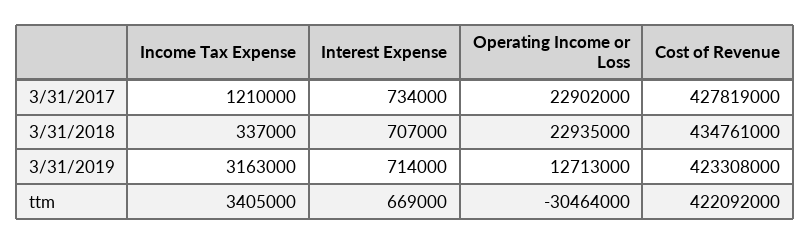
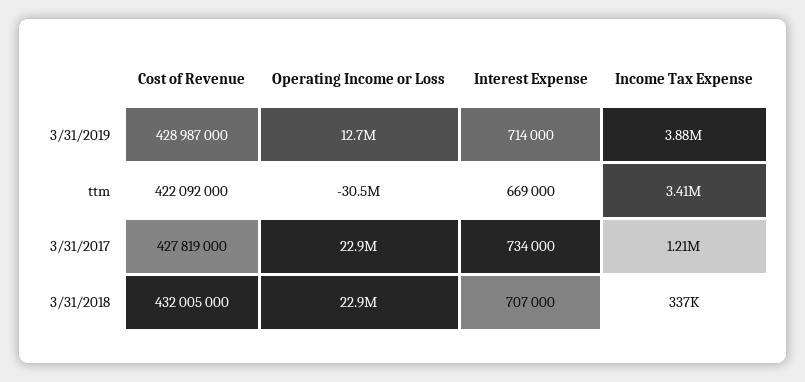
  {
    "Income Tax Expense": {
      "3/31/2017": 1210000,
      "3/31/2018": 337000,
-     "3/31/2019": 3163000,
+     "3/31/2019": 3880000,
      "ttm": 3405000
    },
    "Interest Expense": {
      "3/31/2017": 734000,
      "3/31/2018": 707000,
      "3/31/2019": 714000,
      "ttm": 669000
    },
    "Operating Income or Loss": {
      "3/31/2017": 22902000,
      "3/31/2018": 22935000,
      "3/31/2019": 12713000,
      "ttm": -30464000
    },
    "Cost of Revenue": {
      "3/31/2017": 427819000,
-     "3/31/2018": 434761000,
+     "3/31/2018": 432005000,
-     "3/31/2019": 423308000,
+     "3/31/2019": 428987000,
      "ttm": 422092000
    }
  }

